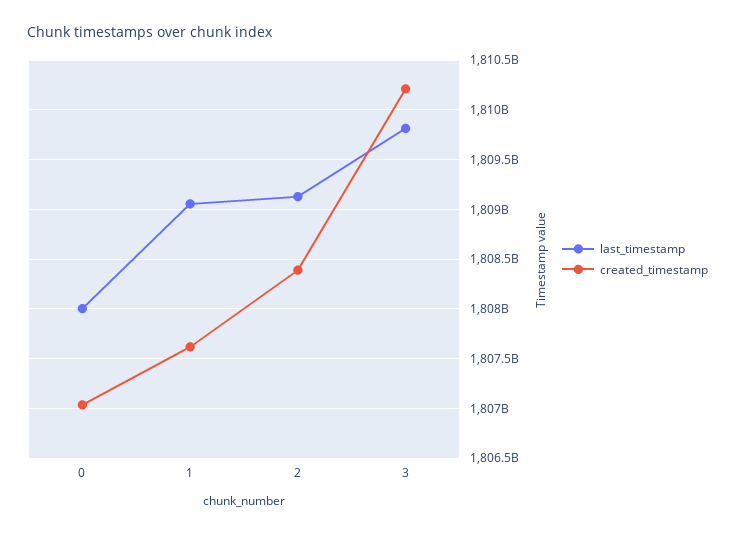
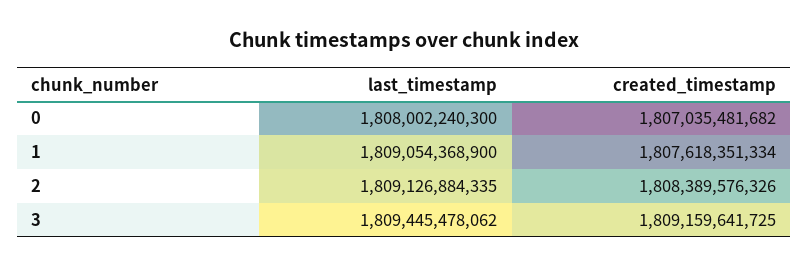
  {
    "last_timestamp": {
      "0": 1808002240300,
      "1": 1809054368900,
      "2": 1809126884335,
-     "3": 1809800000000
+     "3": 1809445478062
    },
    "created_timestamp": {
      "0": 1807035481682,
      "1": 1807618351334,
      "2": 1808389576326,
-     "3": 1810200000000
+     "3": 1809159641725
    }
  }

